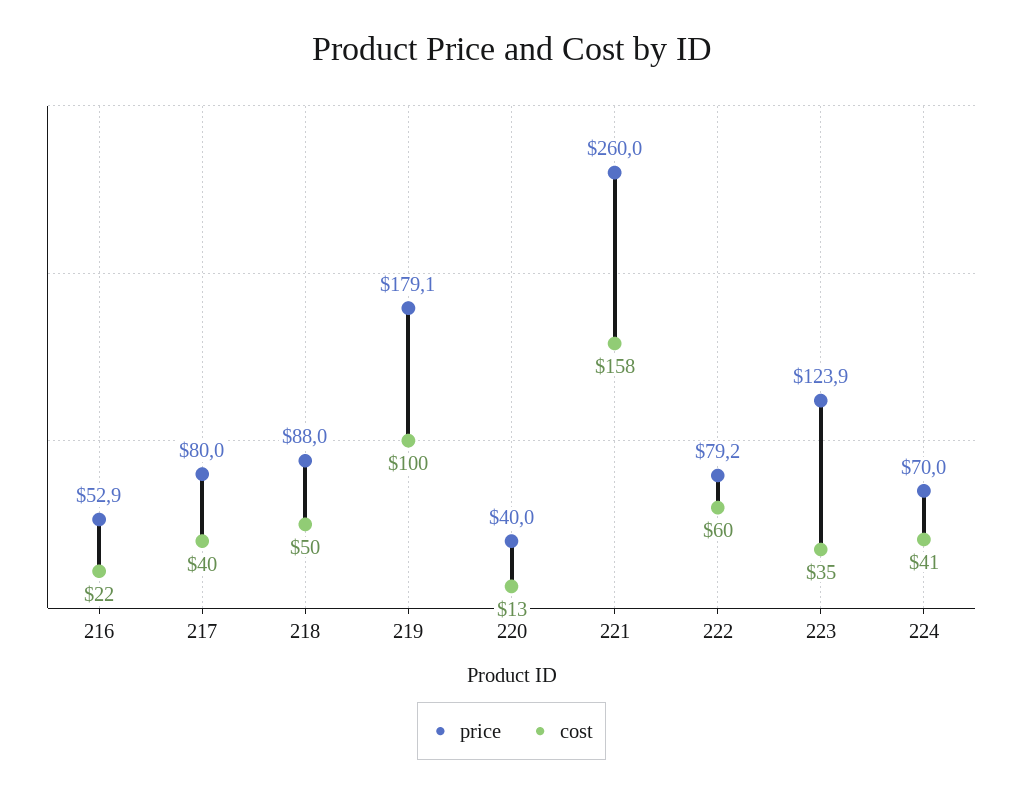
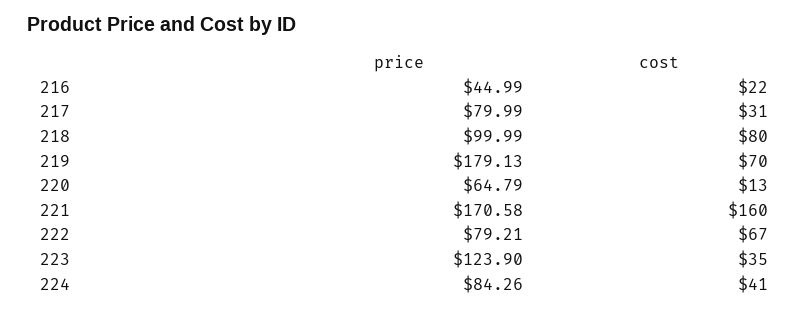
  {
    "price": {
-     "216": 52.9,
+     "216": 44.99,
      "217": 79.99,
-     "218": 88,
+     "218": 99.99,
      "219": 179.13,
-     "220": 40,
+     "220": 64.79,
-     "221": 260,
+     "221": 170.58,
      "222": 79.21,
      "223": 123.9,
-     "224": 70
+     "224": 84.26
    },
    "cost": {
      "216": 22,
-     "217": 40,
+     "217": 31,
-     "218": 50,
+     "218": 80,
-     "219": 100,
+     "219": 70,
      "220": 13,
-     "221": 158,
+     "221": 160,
-     "222": 60,
+     "222": 67,
      "223": 35,
      "224": 41
    }
  }

